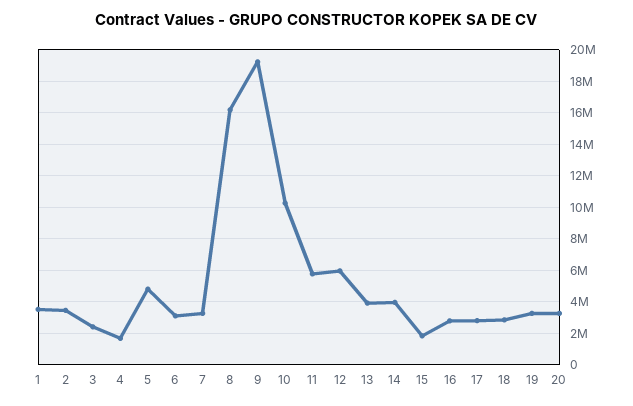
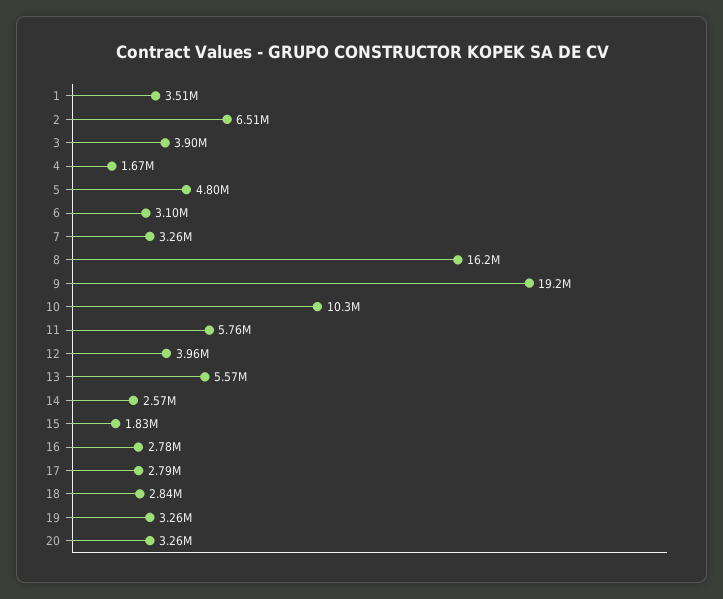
  {
    "1": 3510000,
-   "2": 3500000,
+   "2": 6510000,
-   "3": 2500000,
+   "3": 3900000,
    "4": 1670000,
    "5": 4800000,
    "6": 3100000,
    "7": 3260000,
    "8": 16200000,
    "9": 19200000,
    "10": 10300000,
    "11": 5760000,
-   "12": 6000000,
+   "12": 3960000,
-   "13": 4000000,
+   "13": 5570000,
-   "14": 4000000,
+   "14": 2570000,
    "15": 1830000,
    "16": 2780000,
    "17": 2790000,
    "18": 2840000,
    "19": 3260000,
    "20": 3260000
  }

